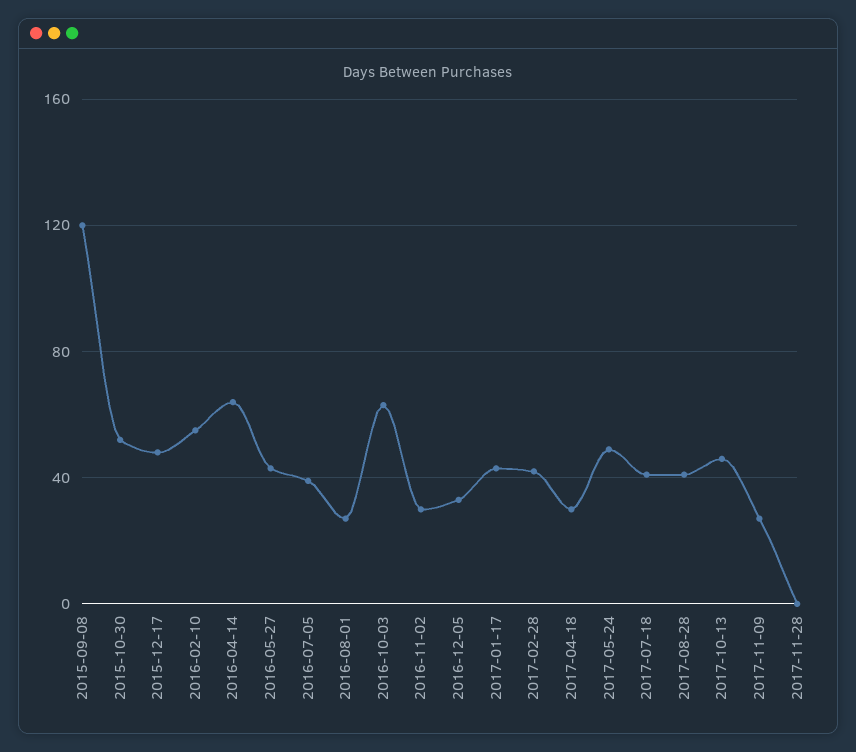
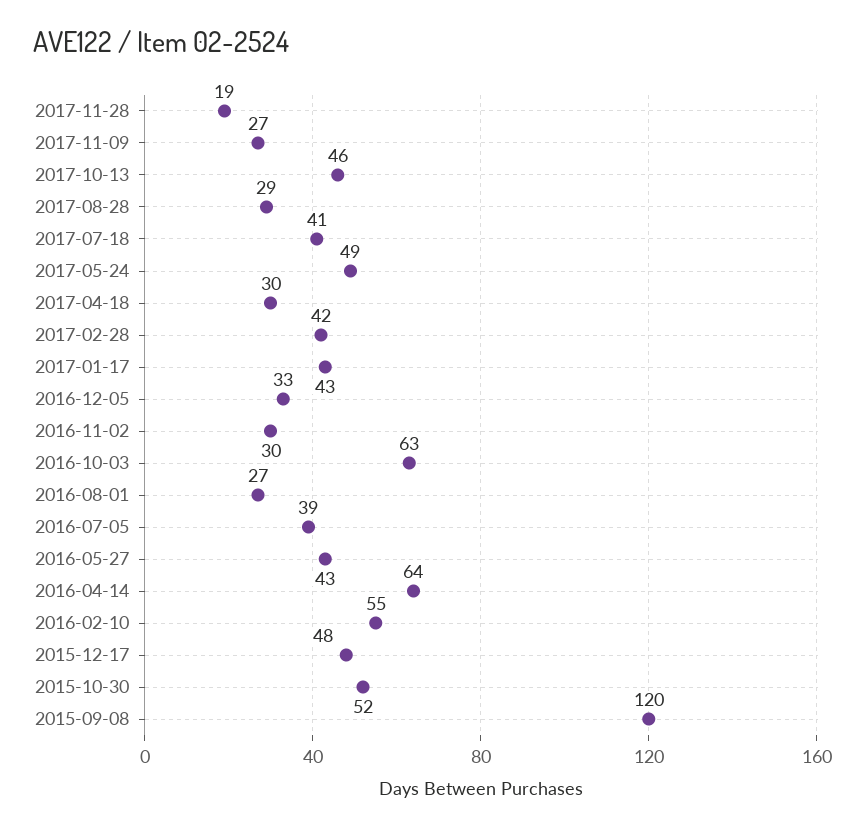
  {
    "2015-09-08": 120,
    "2015-10-30": 52,
    "2015-12-17": 48,
    "2016-02-10": 55,
    "2016-04-14": 64,
    "2016-05-27": 43,
    "2016-07-05": 39,
    "2016-08-01": 27,
    "2016-10-03": 63,
    "2016-11-02": 30,
    "2016-12-05": 33,
    "2017-01-17": 43,
    "2017-02-28": 42,
    "2017-04-18": 30,
    "2017-05-24": 49,
    "2017-07-18": 41,
-   "2017-08-28": 40,
+   "2017-08-28": 29,
    "2017-10-13": 46,
    "2017-11-09": 27,
-   "2017-11-28": 0
+   "2017-11-28": 19
  }

